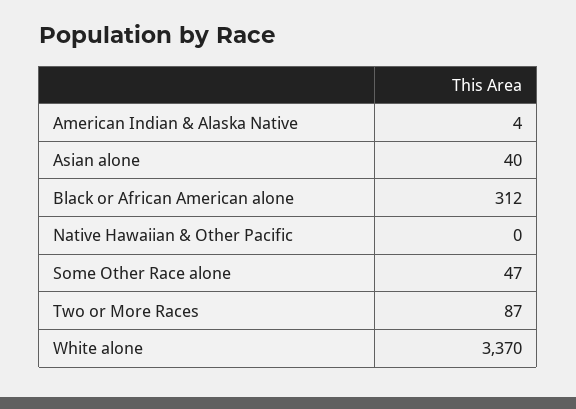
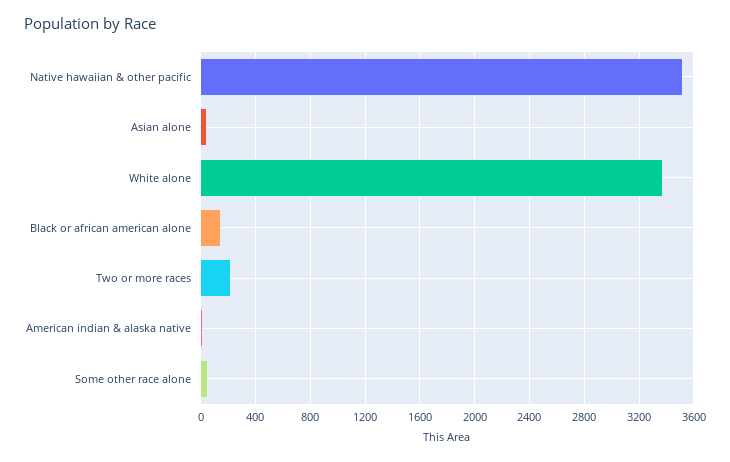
  {
    "American Indian & Alaska Native": 4,
    "Asian alone": 40,
-   "Black or African American alone": 312,
+   "Black or African American alone": 150,
-   "Native Hawaiian & Other Pacific": 0,
+   "Native Hawaiian & Other Pacific": 3500,
    "Some Other Race alone": 47,
-   "Two or More Races": 87,
+   "Two or More Races": 200,
    "White alone": 3370
  }

